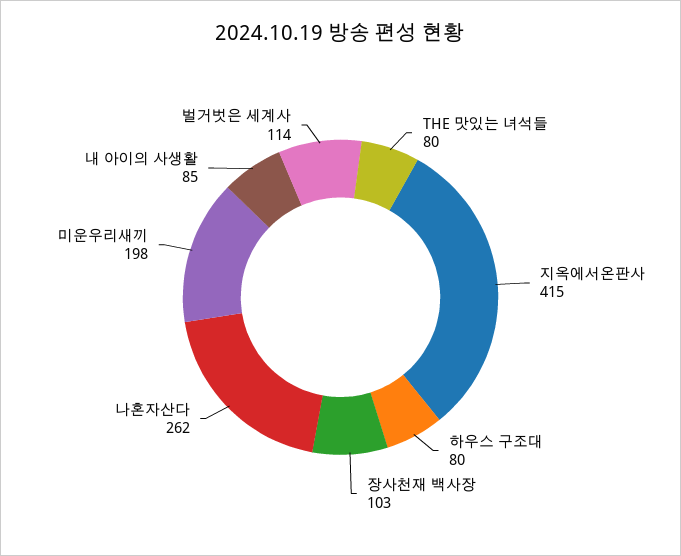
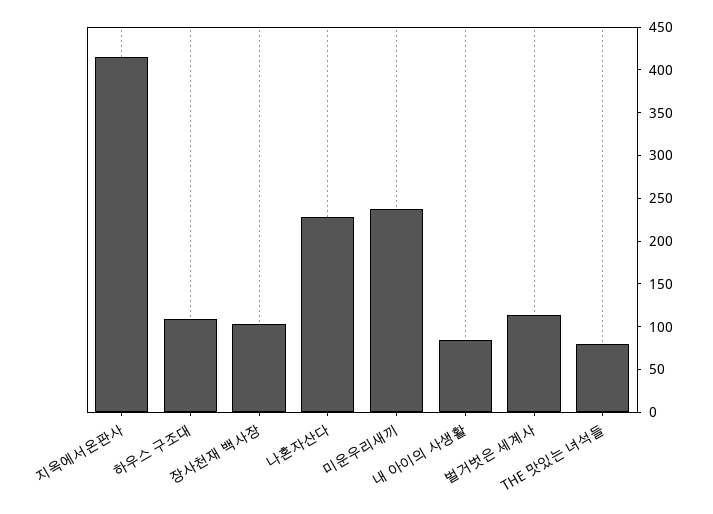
  {
    "THE 맛있는 녀석들": 80,
    "지옥에서온판사": 415,
-   "하우스 구조대": 80,
+   "하우스 구조대": 110,
    "장사천재 백사장": 103,
-   "나혼자산다": 262,
+   "나혼자산다": 230,
-   "미운우리새끼": 198,
+   "미운우리새끼": 240,
    "내 아이의 사생활": 85,
    "벌거벗은 세계사": 114
  }

